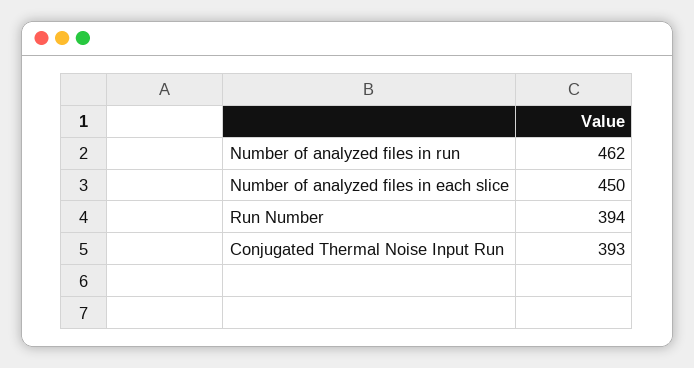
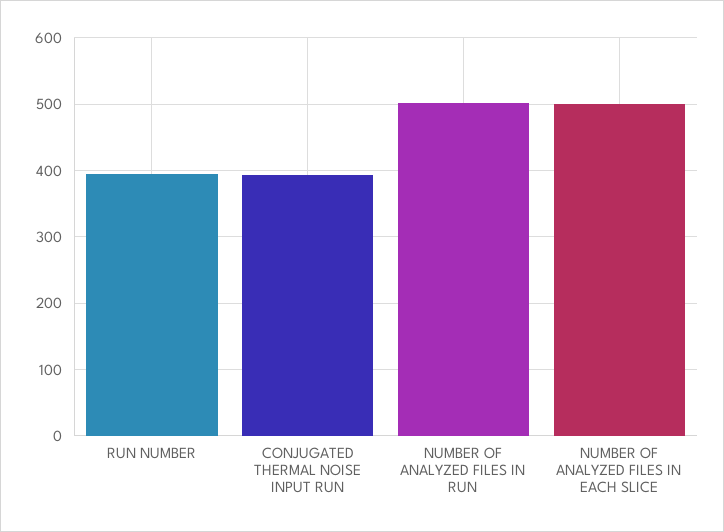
  {
-   "Number of analyzed files in run": 462,
+   "Number of analyzed files in run": 500,
-   "Number of analyzed files in each slice": 450,
+   "Number of analyzed files in each slice": 500,
    "Run Number": 394,
    "Conjugated Thermal Noise Input Run": 393
  }

